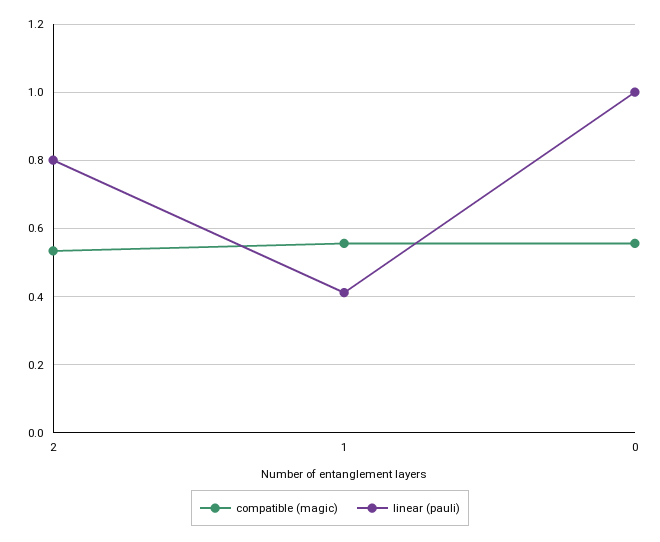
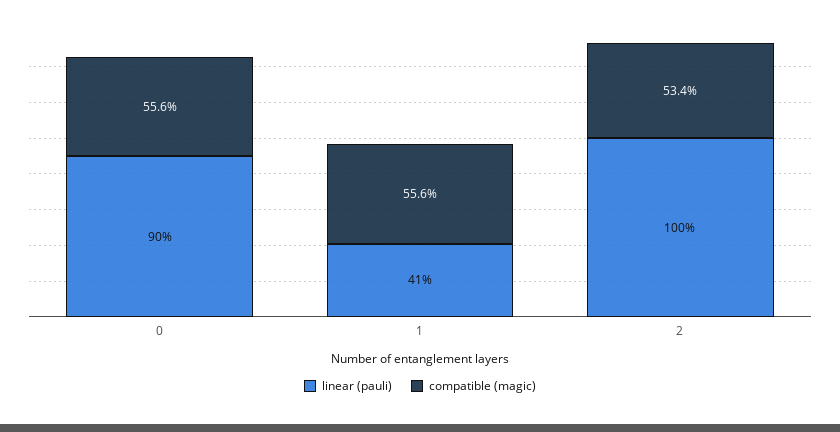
  {
    "compatible (magic)": {
      "2": 0.534,
      "1": 0.556,
      "0": 0.556
    },
    "linear (pauli)": {
-     "2": 0.8,
+     "2": 1,
      "1": 0.41,
-     "0": 1
+     "0": 0.9
    }
  }

